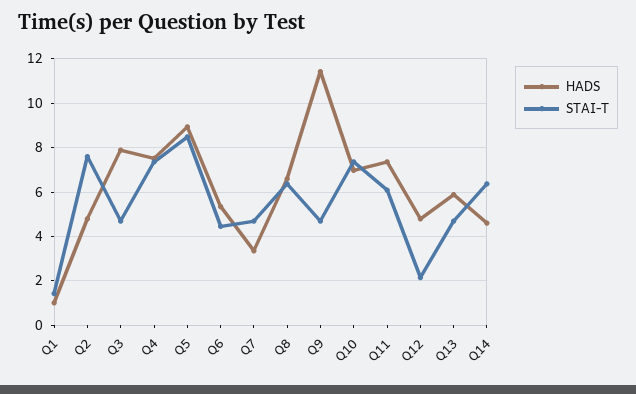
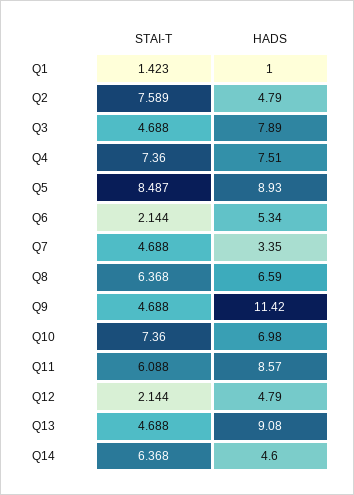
  {
    "HADS": {
      "Q1": 1,
      "Q2": 4.79,
      "Q3": 7.89,
      "Q4": 7.51,
      "Q5": 8.93,
      "Q6": 5.34,
      "Q7": 3.35,
      "Q8": 6.59,
      "Q9": 11.42,
      "Q10": 6.98,
-     "Q11": 7.5,
+     "Q11": 8.57,
      "Q12": 4.79,
-     "Q13": 6,
+     "Q13": 9.08,
      "Q14": 4.6
    },
    "STAI-T": {
      "Q1": 1.423,
      "Q2": 7.589,
      "Q3": 4.688,
      "Q4": 7.36,
      "Q5": 8.487,
-     "Q6": 4.5,
+     "Q6": 2.144,
      "Q7": 4.688,
      "Q8": 6.368,
      "Q9": 4.688,
      "Q10": 7.36,
      "Q11": 6.088,
      "Q12": 2.144,
      "Q13": 4.688,
      "Q14": 6.368
    }
  }

